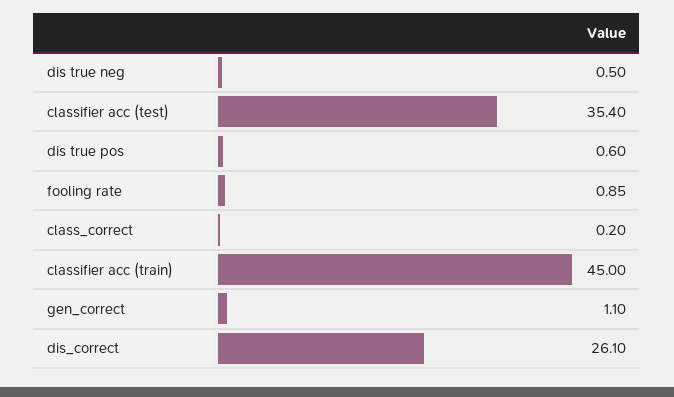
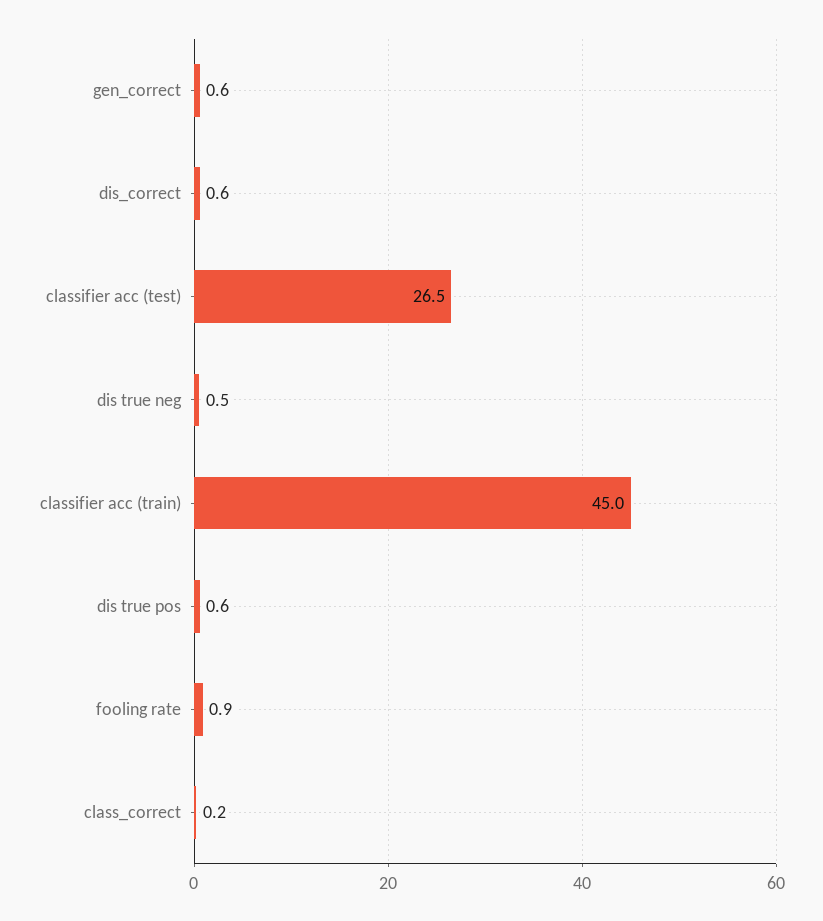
  {
    "dis true neg": 0.5,
-   "classifier acc (test)": 35.4,
+   "classifier acc (test)": 26.5,
    "dis true pos": 0.6,
    "fooling rate": 0.85,
    "class_correct": 0.2,
    "classifier acc (train)": 45,
-   "gen_correct": 1.1,
+   "gen_correct": 0.6,
-   "dis_correct": 26.1
+   "dis_correct": 0.6
  }

